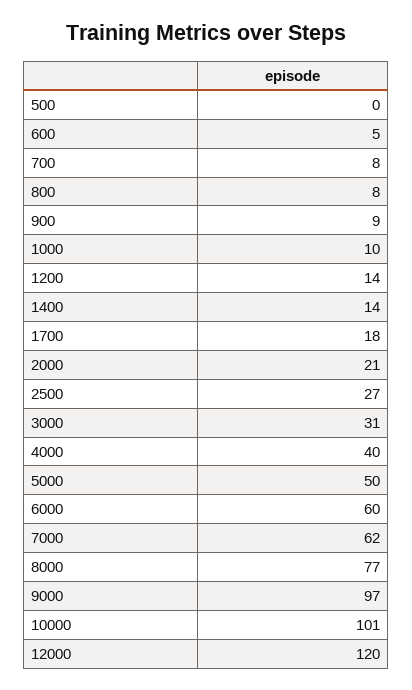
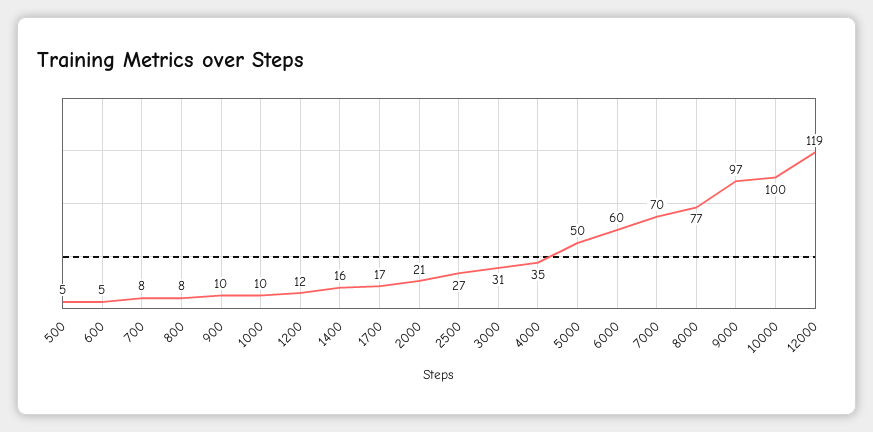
  {
-   "500": 0,
+   "500": 5,
    "600": 5,
    "700": 8,
    "800": 8,
-   "900": 9,
+   "900": 10,
    "1000": 10,
-   "1200": 14,
+   "1200": 12,
-   "1400": 14,
+   "1400": 16,
-   "1700": 18,
+   "1700": 17,
    "2000": 21,
    "2500": 27,
    "3000": 31,
-   "4000": 40,
+   "4000": 35,
    "5000": 50,
    "6000": 60,
-   "7000": 62,
+   "7000": 70,
    "8000": 77,
    "9000": 97,
-   "10000": 101,
+   "10000": 100,
-   "12000": 120
+   "12000": 119
  }

